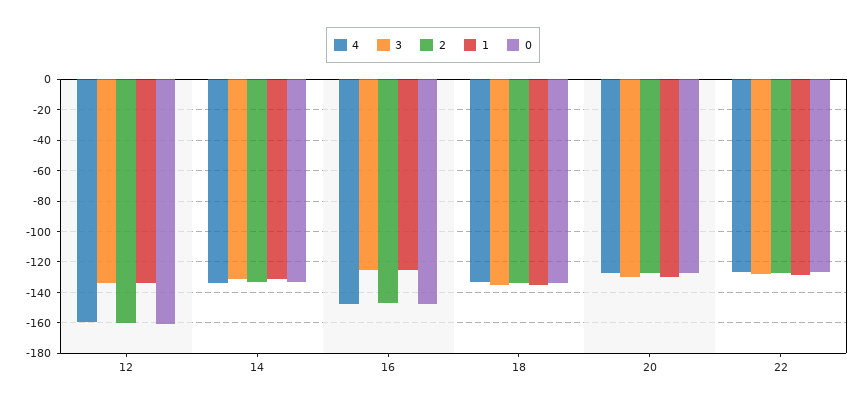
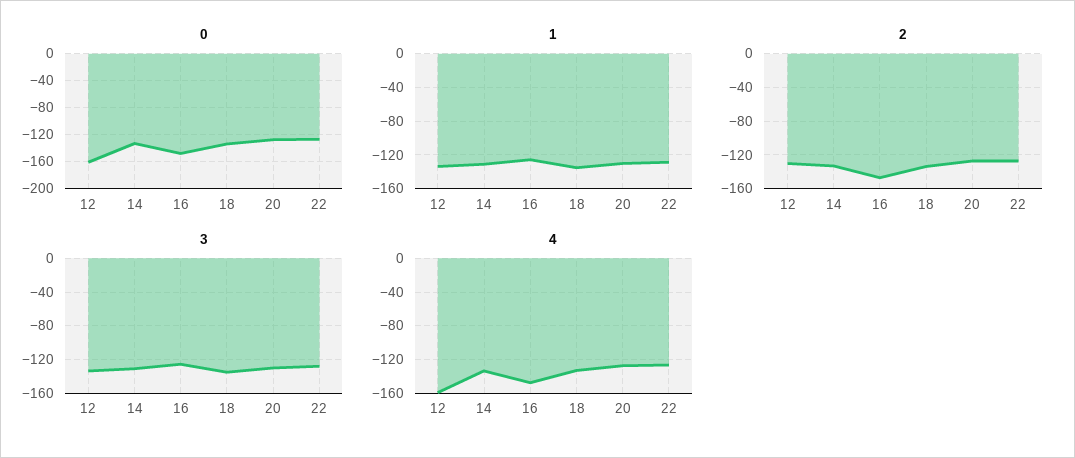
  {
    "4": {
      "12": -160,
      "14": -135,
      "16": -150,
      "18": -135,
      "20": -130,
      "22": -125
    },
    "3": {
      "12": -135,
      "14": -130,
      "16": -125,
      "18": -135,
      "20": -130,
      "22": -130
    },
    "2": {
-     "12": -160,
+     "12": -130,
      "14": -135,
      "16": -145,
      "18": -135,
      "20": -125,
      "22": -125
    },
    "1": {
      "12": -135,
      "14": -130,
      "16": -125,
      "18": -135,
      "20": -130,
      "22": -130
    },
    "0": {
      "12": -160,
      "14": -135,
      "16": -150,
      "18": -135,
      "20": -125,
      "22": -125
    }
  }

